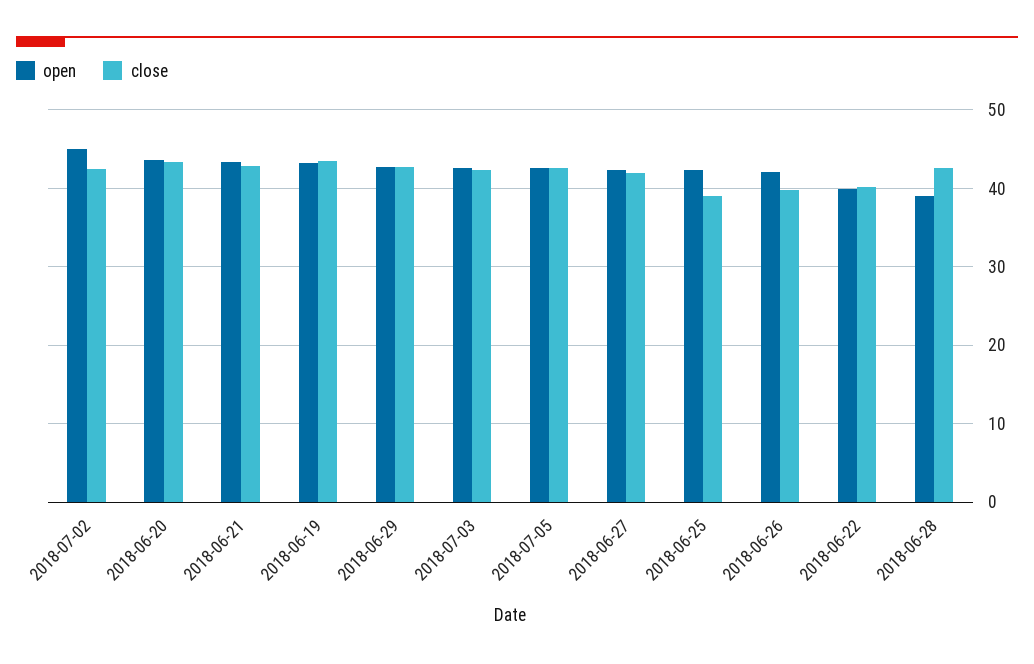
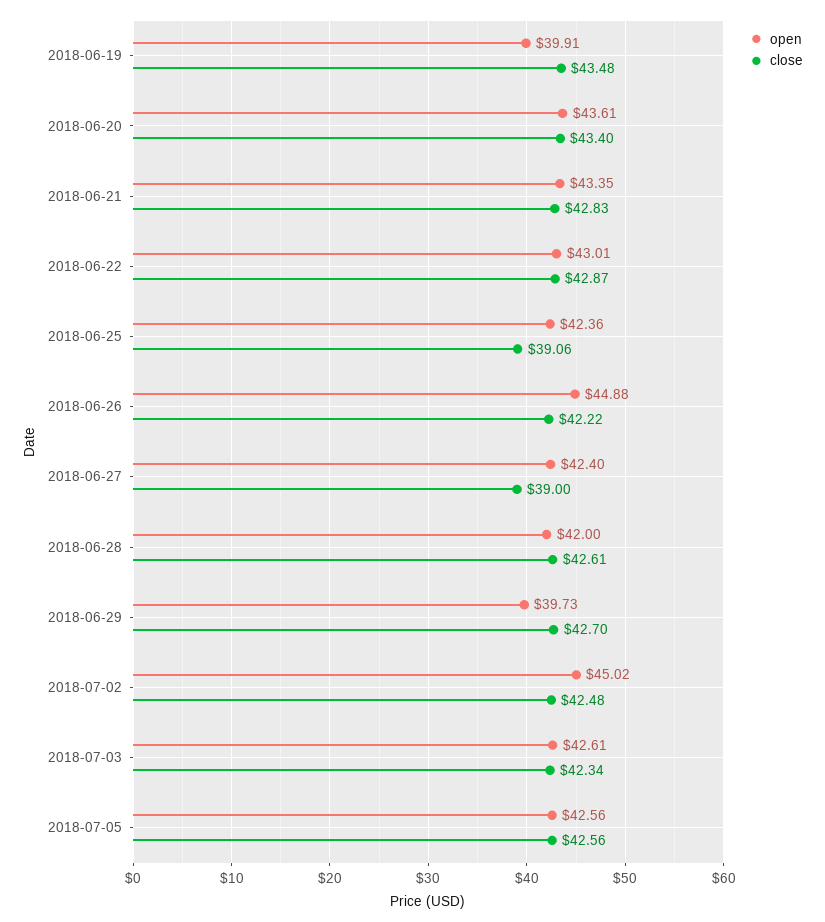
  {
    "open": {
      "2018-07-02": 45.02,
      "2018-06-20": 43.61,
      "2018-06-21": 43.35,
-     "2018-06-19": 43,
+     "2018-06-19": 39.91,
-     "2018-06-29": 43,
+     "2018-06-29": 39.73,
      "2018-07-03": 42.61,
      "2018-07-05": 42.56,
      "2018-06-27": 42.4,
      "2018-06-25": 42.36,
-     "2018-06-26": 42,
+     "2018-06-26": 44.88,
-     "2018-06-22": 40,
+     "2018-06-22": 43.01,
-     "2018-06-28": 39
+     "2018-06-28": 42
    },
    "close": {
      "2018-07-02": 42.48,
      "2018-06-20": 43.4,
      "2018-06-21": 42.83,
      "2018-06-19": 43.48,
      "2018-06-29": 42.7,
      "2018-07-03": 42.34,
      "2018-07-05": 42.56,
-     "2018-06-27": 42,
+     "2018-06-27": 39,
      "2018-06-25": 39.06,
-     "2018-06-26": 40,
+     "2018-06-26": 42.22,
-     "2018-06-22": 40,
+     "2018-06-22": 42.87,
      "2018-06-28": 42.61
    }
  }

